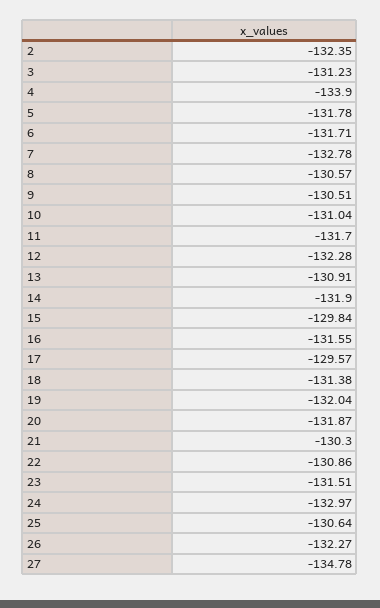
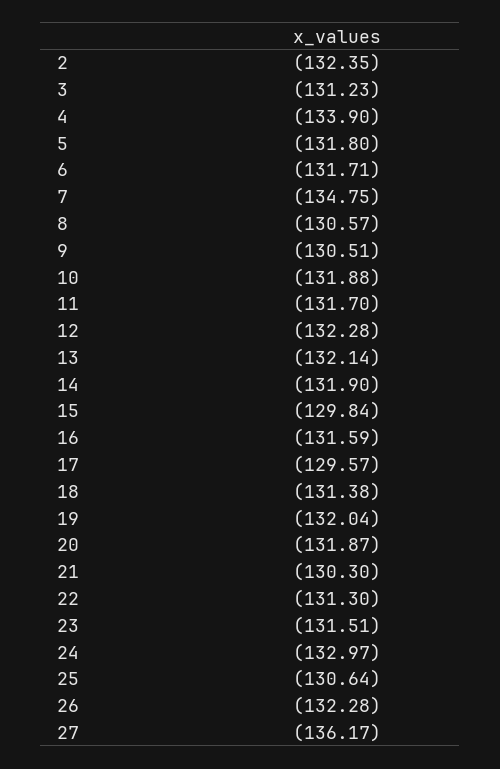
  {
    "2": -132.35,
    "3": -131.23,
    "4": -133.9,
-   "5": -131.78,
+   "5": -131.8,
    "6": -131.71,
-   "7": -132.78,
+   "7": -134.75,
    "8": -130.57,
    "9": -130.51,
-   "10": -131.04,
+   "10": -131.88,
    "11": -131.7,
    "12": -132.28,
-   "13": -130.91,
+   "13": -132.14,
    "14": -131.9,
    "15": -129.84,
-   "16": -131.55,
+   "16": -131.59,
    "17": -129.57,
    "18": -131.38,
    "19": -132.04,
    "20": -131.87,
    "21": -130.3,
-   "22": -130.86,
+   "22": -131.3,
    "23": -131.51,
    "24": -132.97,
    "25": -130.64,
-   "26": -132.27,
+   "26": -132.28,
-   "27": -134.78
+   "27": -136.17
  }

